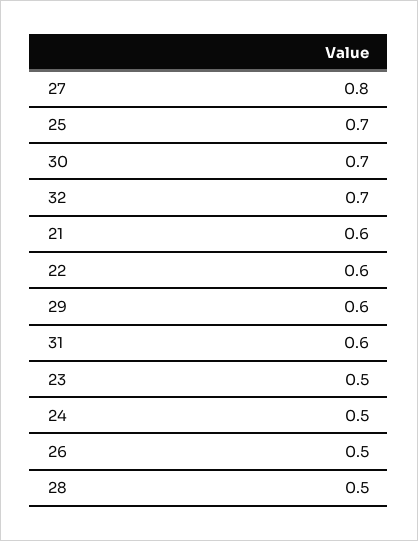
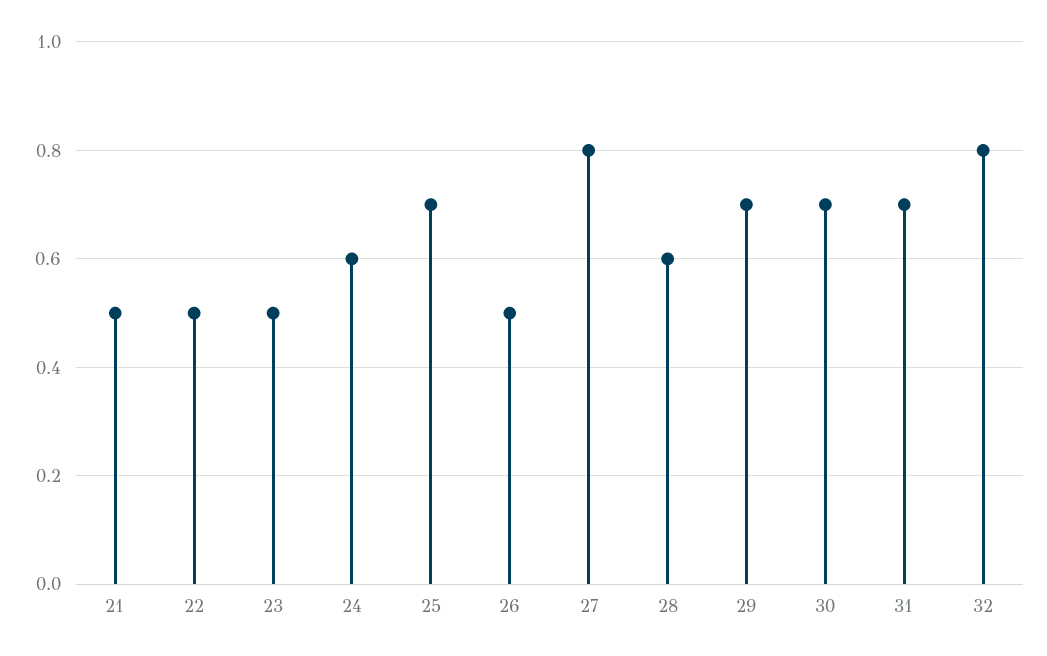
  {
    "27": 0.8,
    "25": 0.7,
    "30": 0.7,
-   "32": 0.7,
+   "32": 0.8,
-   "21": 0.6,
+   "21": 0.5,
-   "22": 0.6,
+   "22": 0.5,
-   "29": 0.6,
+   "29": 0.7,
-   "31": 0.6,
+   "31": 0.7,
    "23": 0.5,
-   "24": 0.5,
+   "24": 0.6,
    "26": 0.5,
-   "28": 0.5
+   "28": 0.6
  }

